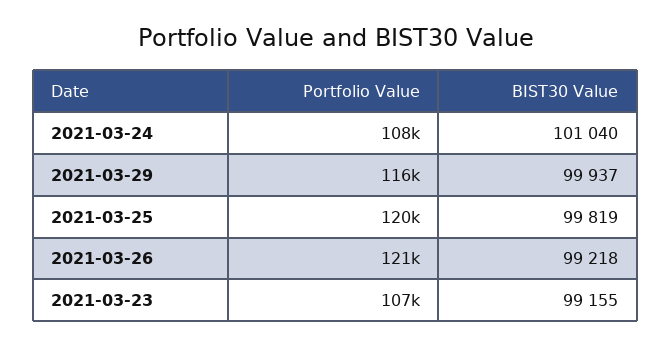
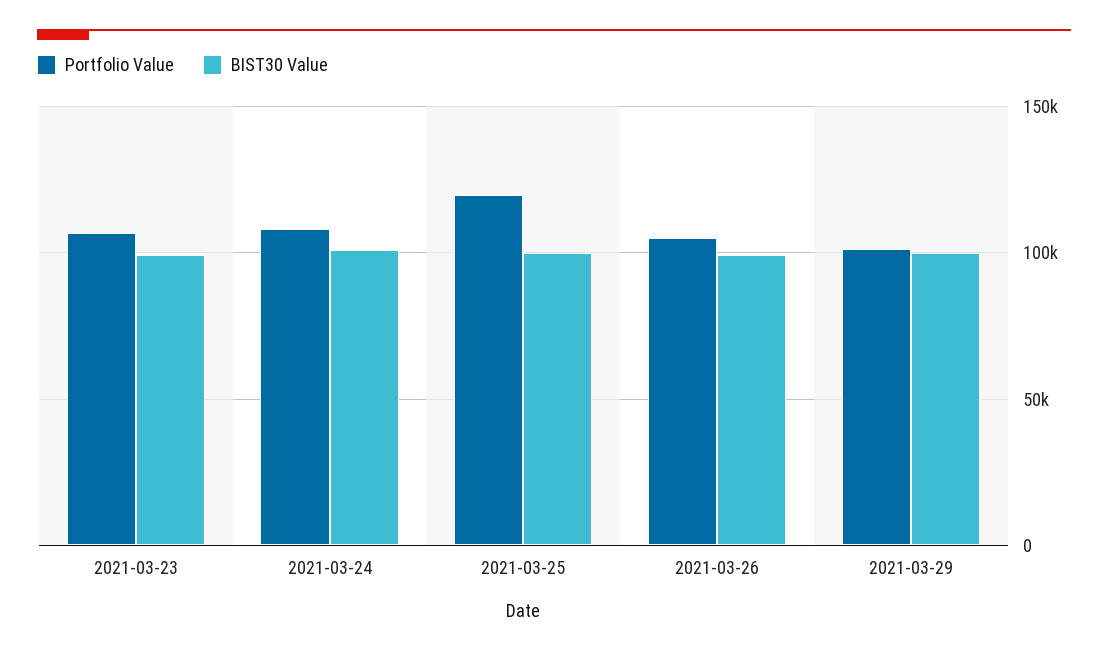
  {
    "Portfolio Value": {
      "2021-03-24": 108000,
-     "2021-03-29": 116000,
+     "2021-03-29": 100000,
      "2021-03-25": 120000,
-     "2021-03-26": 121000,
+     "2021-03-26": 105000,
      "2021-03-23": 107000
    },
    "BIST30 Value": {
      "2021-03-24": 101040,
      "2021-03-29": 99937,
      "2021-03-25": 99819,
      "2021-03-26": 99218,
      "2021-03-23": 99155
    }
  }

